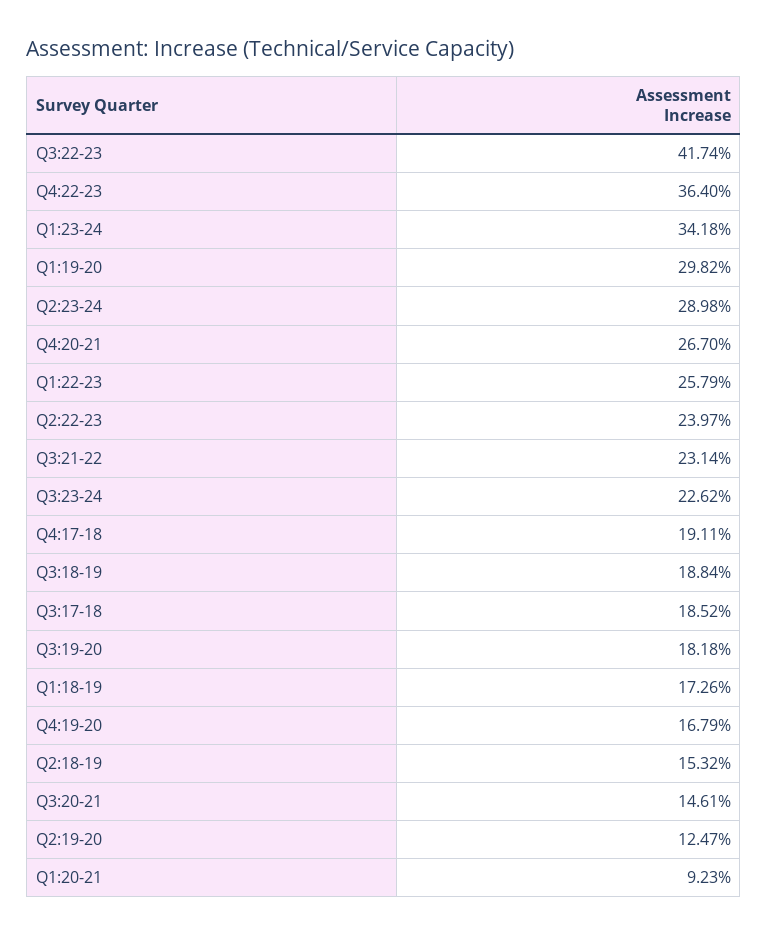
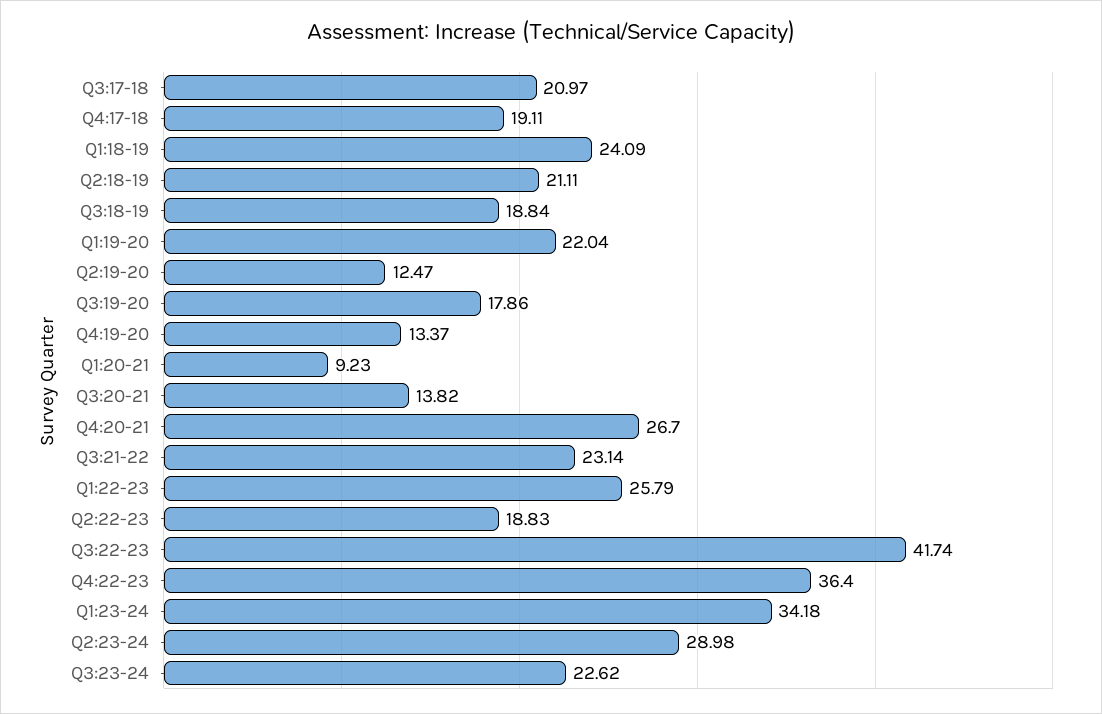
  {
    "Q3:22-23": 41.74,
    "Q4:22-23": 36.4,
    "Q1:23-24": 34.18,
-   "Q1:19-20": 29.82,
+   "Q1:19-20": 22.04,
    "Q2:23-24": 28.98,
    "Q4:20-21": 26.7,
    "Q1:22-23": 25.79,
-   "Q2:22-23": 23.97,
+   "Q2:22-23": 18.83,
    "Q3:21-22": 23.14,
    "Q3:23-24": 22.62,
    "Q4:17-18": 19.11,
    "Q3:18-19": 18.84,
-   "Q3:17-18": 18.52,
+   "Q3:17-18": 20.97,
-   "Q3:19-20": 18.18,
+   "Q3:19-20": 17.86,
-   "Q1:18-19": 17.26,
+   "Q1:18-19": 24.09,
-   "Q4:19-20": 16.79,
+   "Q4:19-20": 13.37,
-   "Q2:18-19": 15.32,
+   "Q2:18-19": 21.11,
-   "Q3:20-21": 14.61,
+   "Q3:20-21": 13.82,
    "Q2:19-20": 12.47,
    "Q1:20-21": 9.23
  }

